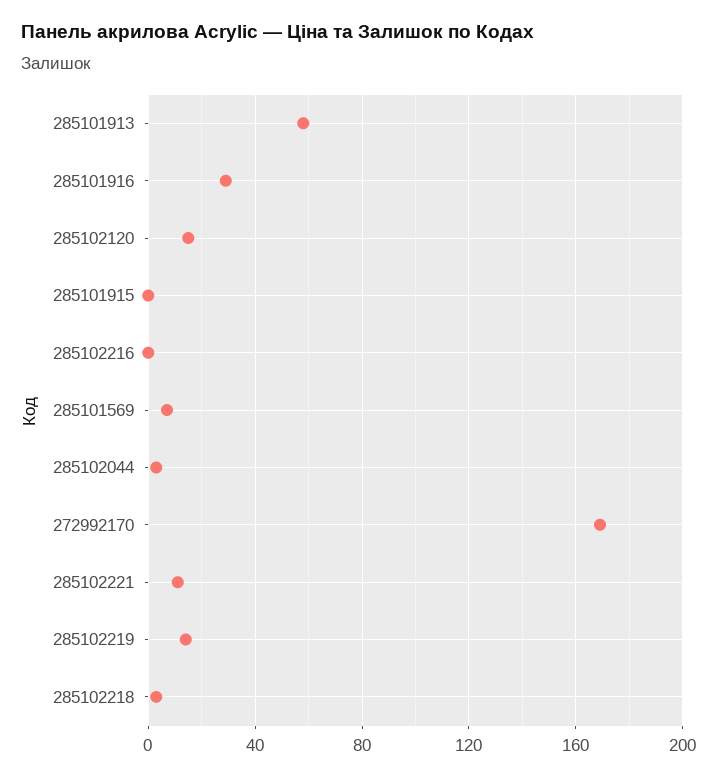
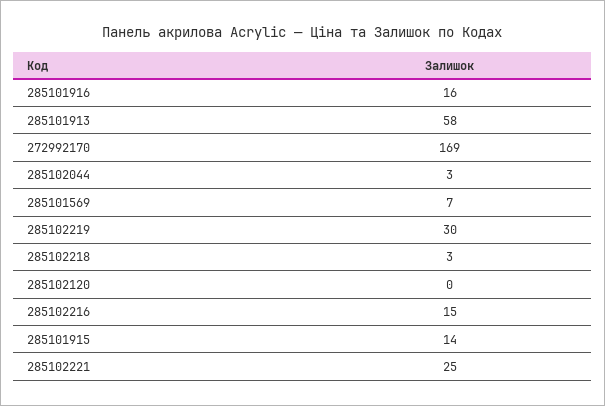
  {
    "285101913": 58,
-   "285101916": 30,
+   "285101916": 16,
-   "285102120": 15,
+   "285102120": 0,
-   "285101915": 0,
+   "285101915": 14,
-   "285102216": 0,
+   "285102216": 15,
    "285101569": 7,
    "285102044": 3,
    "272992170": 169,
-   "285102221": 10,
+   "285102221": 25,
-   "285102219": 15,
+   "285102219": 30,
    "285102218": 3
  }

